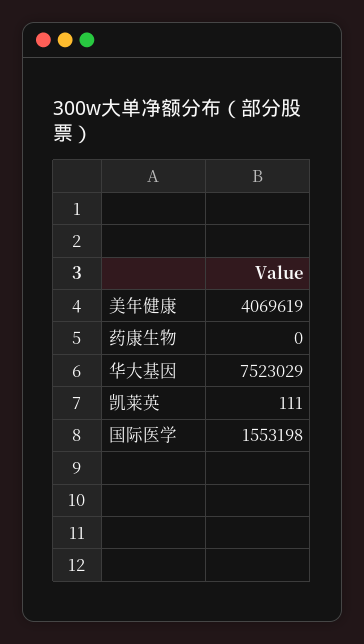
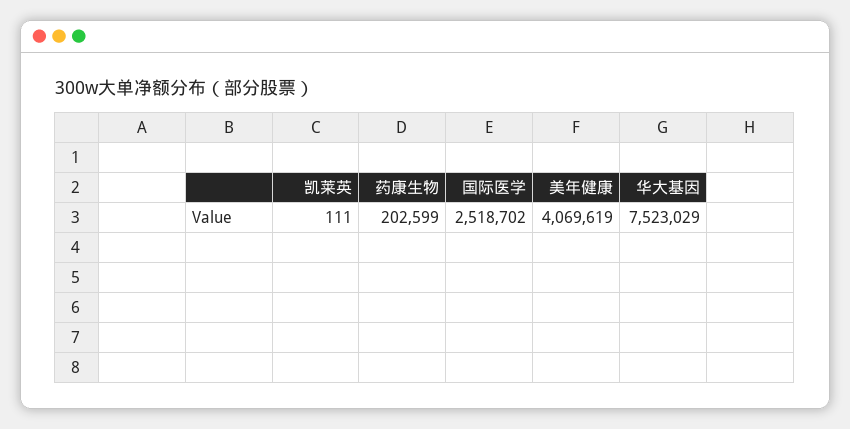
  {
    "美年健康": 4069619,
-   "药康生物": 0,
+   "药康生物": 202599,
    "华大基因": 7523029,
    "凯莱英": 111,
-   "国际医学": 1553198
+   "国际医学": 2518702
  }

